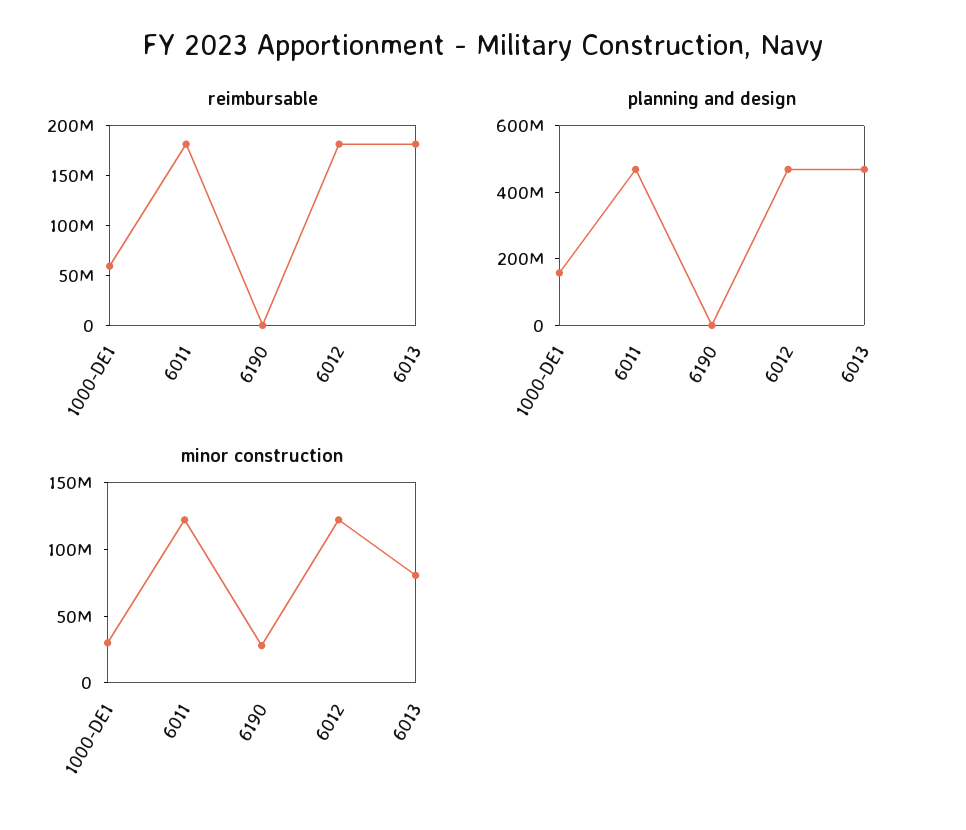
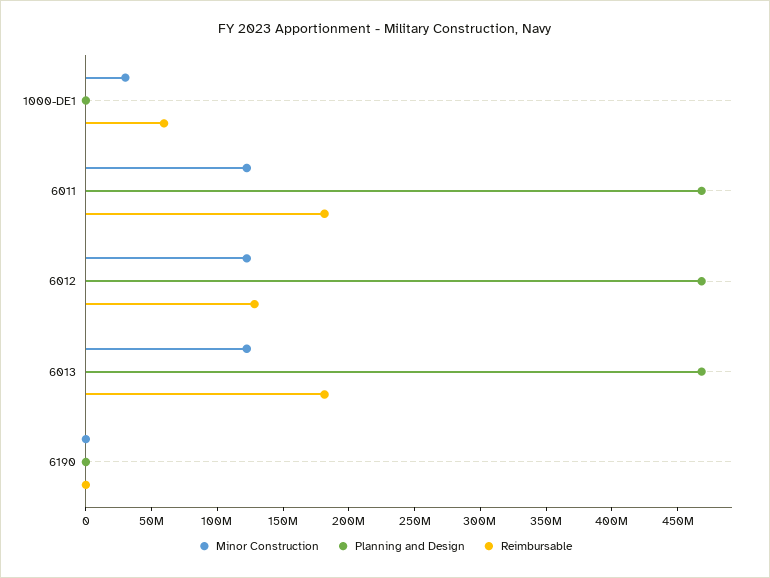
  {
    "reimbursable": {
      "1000-DE1": 60000000,
      "6011": 180000000,
      "6190": 0,
-     "6012": 180000000,
+     "6012": 130000000,
      "6013": 180000000
    },
    "planning and design": {
-     "1000-DE1": 150000000,
+     "1000-DE1": 0,
      "6011": 470000000,
      "6190": 0,
      "6012": 470000000,
      "6013": 470000000
    },
    "minor construction": {
      "1000-DE1": 30000000,
      "6011": 120000000,
-     "6190": 30000000,
+     "6190": 0,
      "6012": 120000000,
-     "6013": 80000000
+     "6013": 120000000
    }
  }

